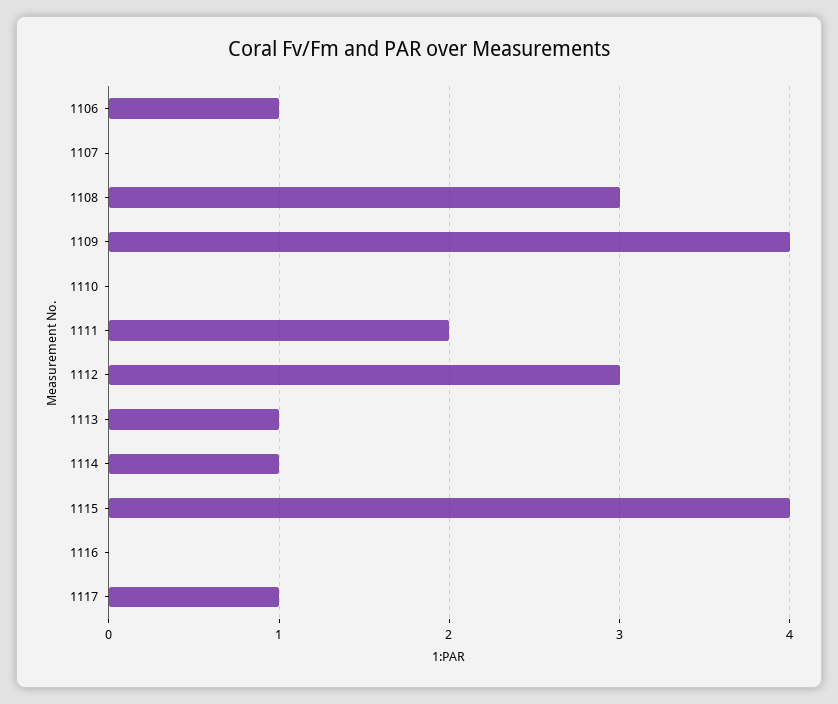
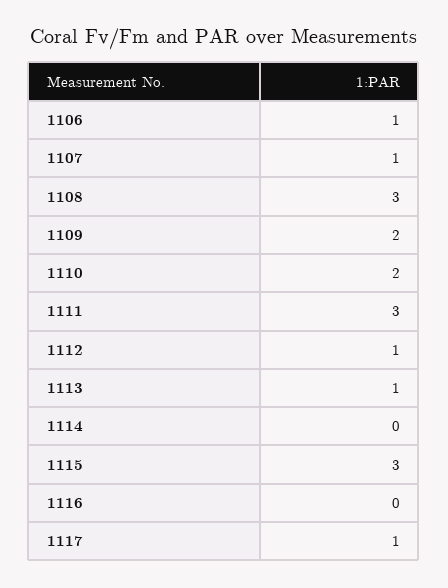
  {
    "1106": 1,
-   "1107": 0,
+   "1107": 1,
    "1108": 3,
-   "1109": 4,
+   "1109": 2,
-   "1110": 0,
+   "1110": 2,
-   "1111": 2,
+   "1111": 3,
-   "1112": 3,
+   "1112": 1,
    "1113": 1,
-   "1114": 1,
+   "1114": 0,
-   "1115": 4,
+   "1115": 3,
    "1116": 0,
    "1117": 1
  }

